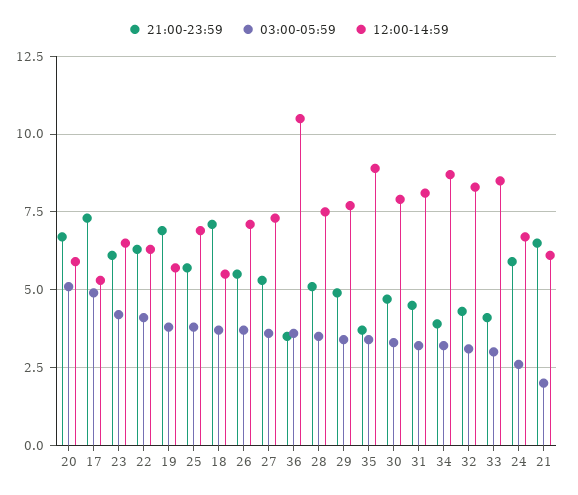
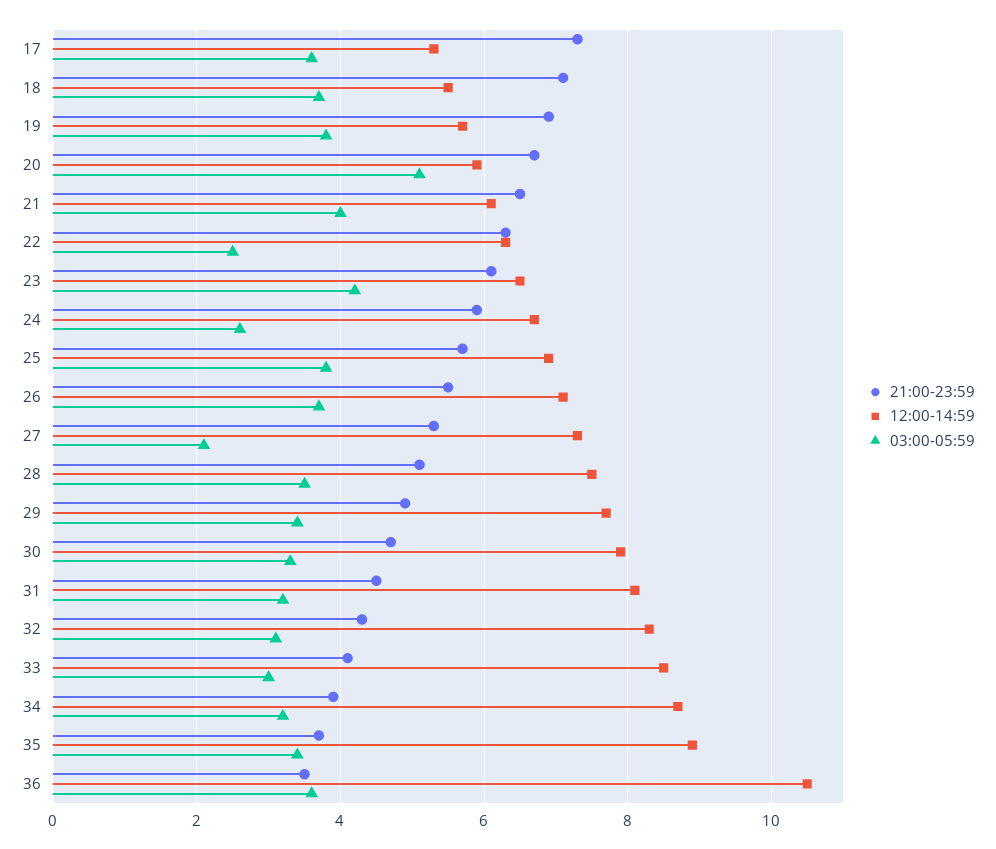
  {
    "21:00-23:59": {
      "20": 6.5,
      "17": 7.5,
      "23": 6,
      "22": 6.5,
      "19": 7,
      "25": 5.5,
      "18": 7,
      "26": 5.5,
      "27": 5.5,
      "36": 3.5,
      "28": 5,
      "29": 5,
      "35": 3.5,
      "30": 4.5,
      "31": 4.5,
      "34": 4,
      "32": 4.5,
      "33": 4,
      "24": 6,
      "21": 6.5
    },
    "03:00-05:59": {
      "20": 5,
-     "17": 5,
+     "17": 3.5,
      "23": 4,
-     "22": 4,
+     "22": 2.5,
      "19": 4,
      "25": 4,
      "18": 3.5,
      "26": 3.5,
-     "27": 3.5,
+     "27": 2,
      "36": 3.5,
      "28": 3.5,
      "29": 3.5,
      "35": 3.5,
      "30": 3.5,
      "31": 3,
      "34": 3,
      "32": 3,
      "33": 3,
      "24": 2.5,
-     "21": 2
+     "21": 4
    },
    "12:00-14:59": {
      "20": 6,
      "17": 5.5,
      "23": 6.5,
      "22": 6.5,
      "19": 5.5,
      "25": 7,
      "18": 5.5,
      "26": 7,
      "27": 7.5,
      "36": 10.5,
      "28": 7.5,
      "29": 7.5,
      "35": 9,
      "30": 8,
      "31": 8,
      "34": 8.5,
      "32": 8.5,
      "33": 8.5,
      "24": 6.5,
      "21": 6
    }
  }

